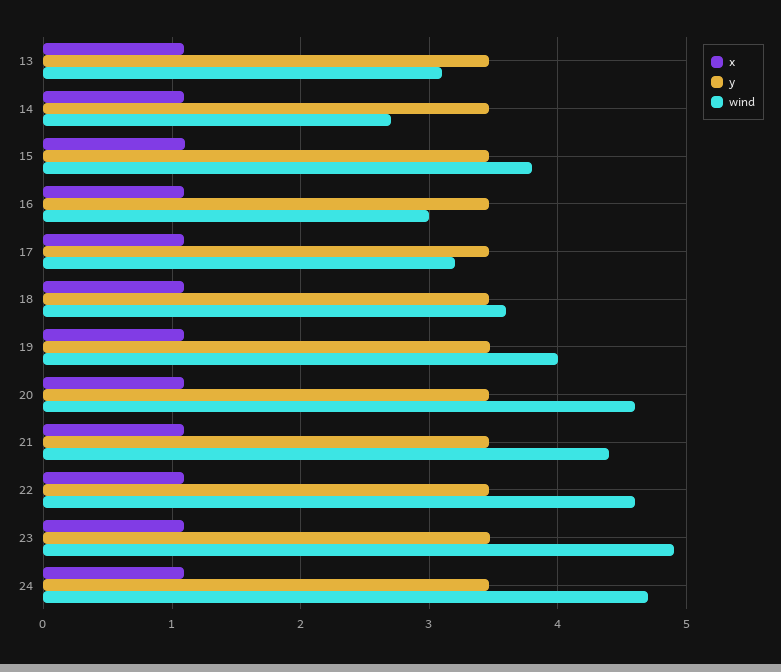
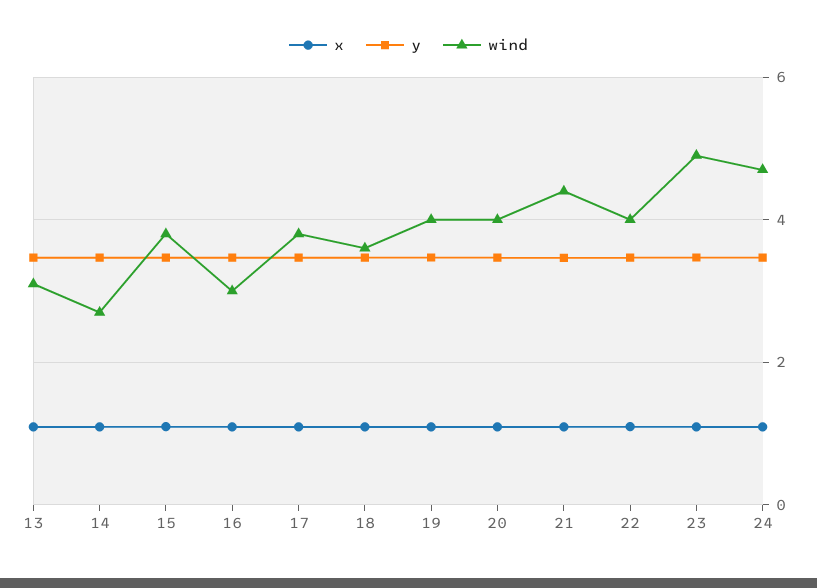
  {
    "x": {
      "13": 1.1,
      "14": 1.1,
      "15": 1.1,
      "16": 1.1,
      "17": 1.1,
      "18": 1.1,
      "19": 1.1,
      "20": 1.1,
      "21": 1.1,
      "22": 1.1,
      "23": 1.1,
      "24": 1.1
    },
    "y": {
      "13": 3.5,
      "14": 3.5,
      "15": 3.5,
      "16": 3.5,
      "17": 3.5,
      "18": 3.5,
      "19": 3.5,
      "20": 3.5,
      "21": 3.5,
      "22": 3.5,
      "23": 3.5,
      "24": 3.5
    },
    "wind": {
      "13": 3.1,
      "14": 2.7,
      "15": 3.8,
      "16": 3,
-     "17": 3.2,
+     "17": 3.8,
      "18": 3.6,
      "19": 4,
-     "20": 4.6,
+     "20": 4,
      "21": 4.4,
-     "22": 4.6,
+     "22": 4,
      "23": 4.9,
      "24": 4.7
    }
  }

